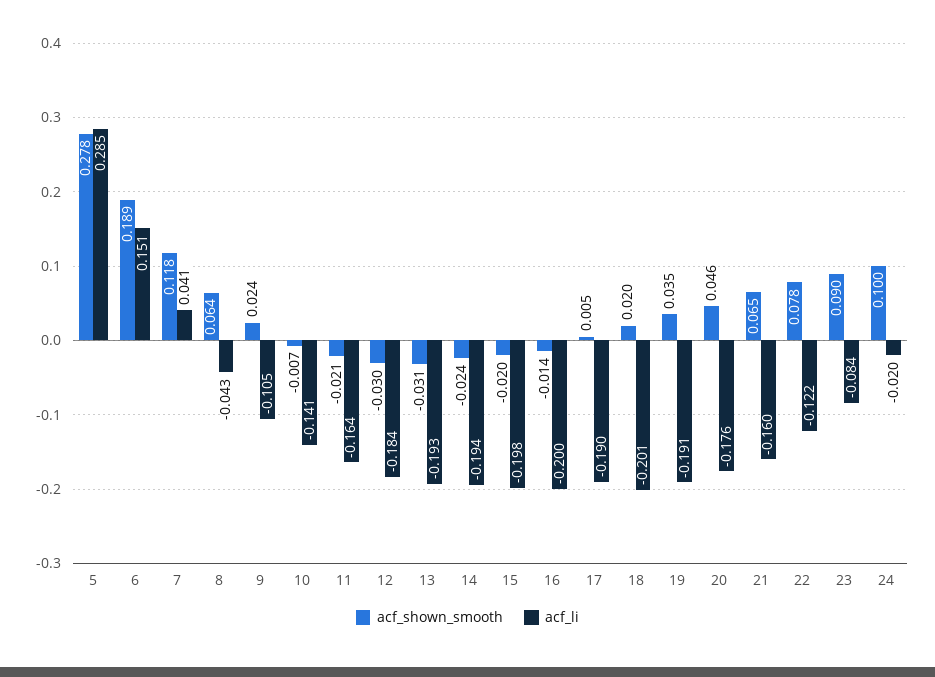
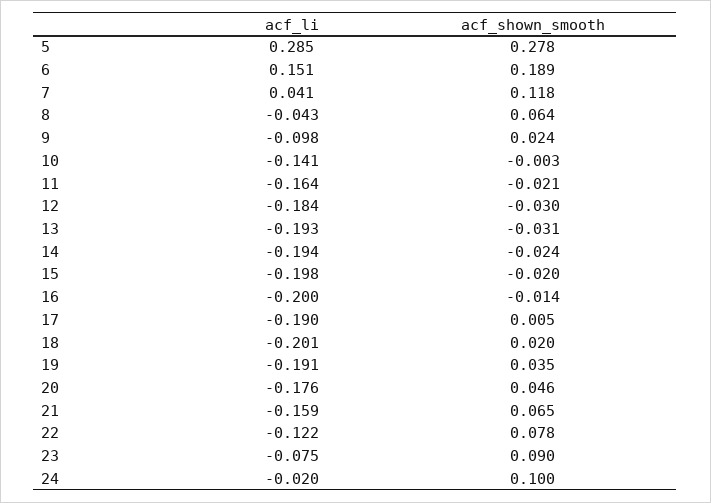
  {
    "acf_shown_smooth": {
      "5": 0.278,
      "6": 0.189,
      "7": 0.118,
      "8": 0.064,
      "9": 0.024,
-     "10": -0.007,
+     "10": -0.003,
      "11": -0.021,
      "12": -0.03,
      "13": -0.031,
      "14": -0.024,
      "15": -0.02,
      "16": -0.014,
      "17": 0.005,
      "18": 0.02,
      "19": 0.035,
      "20": 0.046,
      "21": 0.065,
      "22": 0.078,
      "23": 0.09,
      "24": 0.1
    },
    "acf_li": {
      "5": 0.285,
      "6": 0.151,
      "7": 0.041,
      "8": -0.043,
-     "9": -0.105,
+     "9": -0.098,
      "10": -0.141,
      "11": -0.164,
      "12": -0.184,
      "13": -0.193,
      "14": -0.194,
      "15": -0.198,
      "16": -0.2,
      "17": -0.19,
      "18": -0.201,
      "19": -0.191,
      "20": -0.176,
-     "21": -0.16,
+     "21": -0.159,
      "22": -0.122,
-     "23": -0.084,
+     "23": -0.075,
      "24": -0.02
    }
  }

